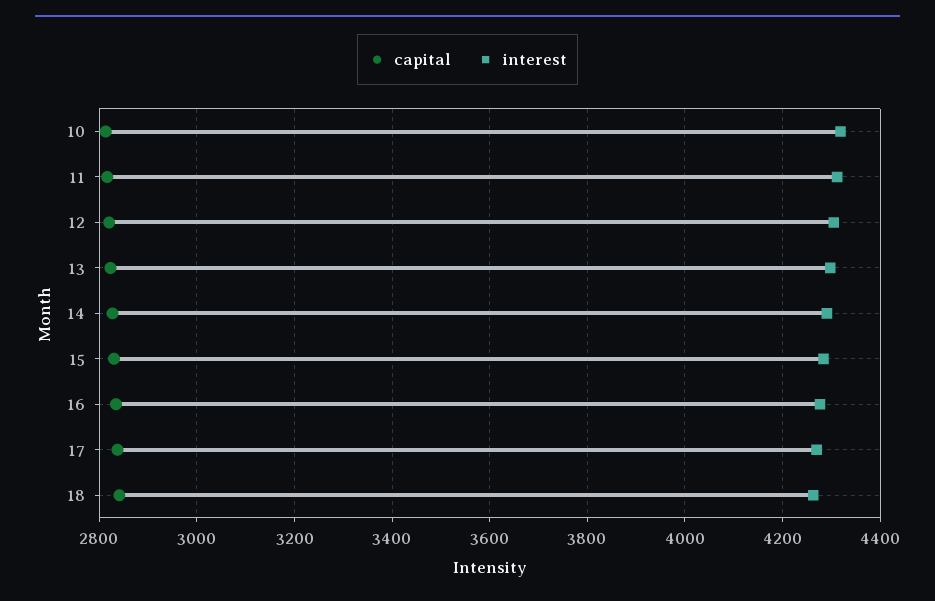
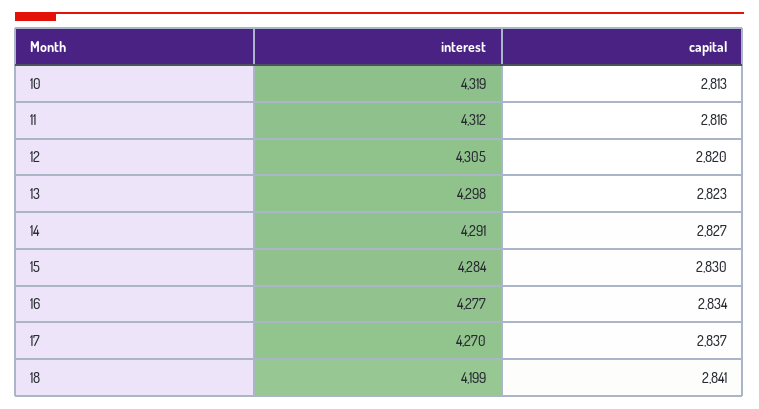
  {
    "capital": {
      "10": 2813,
      "11": 2816,
      "12": 2820,
      "13": 2823,
      "14": 2827,
      "15": 2830,
      "16": 2834,
      "17": 2837,
      "18": 2841
    },
    "interest": {
      "10": 4319,
      "11": 4312,
      "12": 4305,
      "13": 4298,
      "14": 4291,
      "15": 4284,
      "16": 4277,
      "17": 4270,
-     "18": 4260
+     "18": 4199
    }
  }

